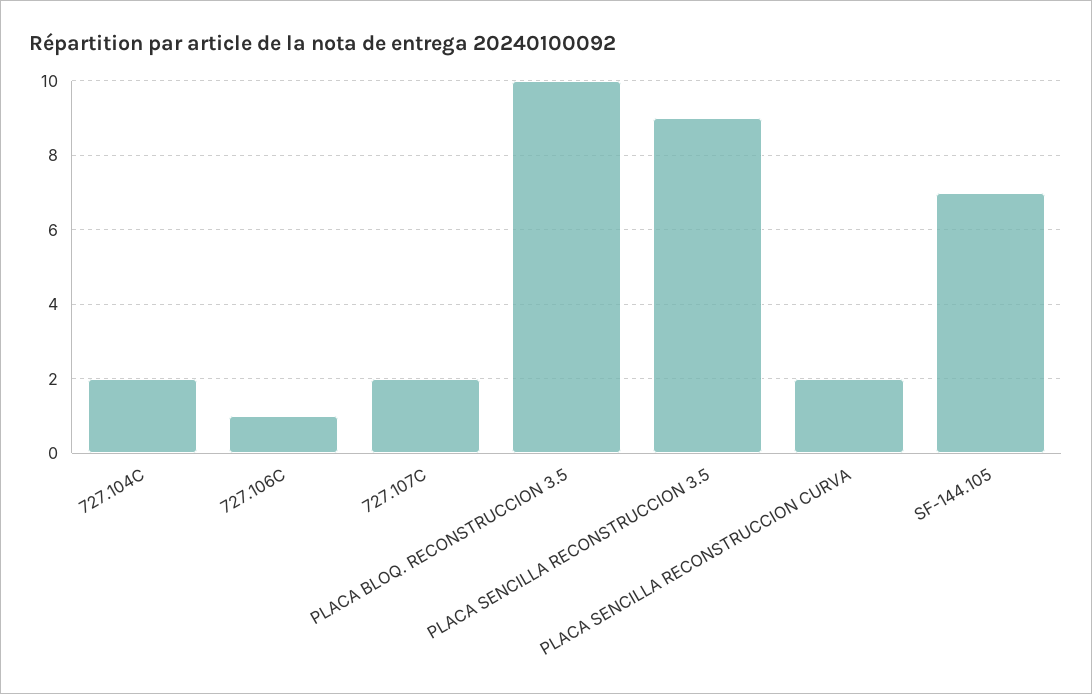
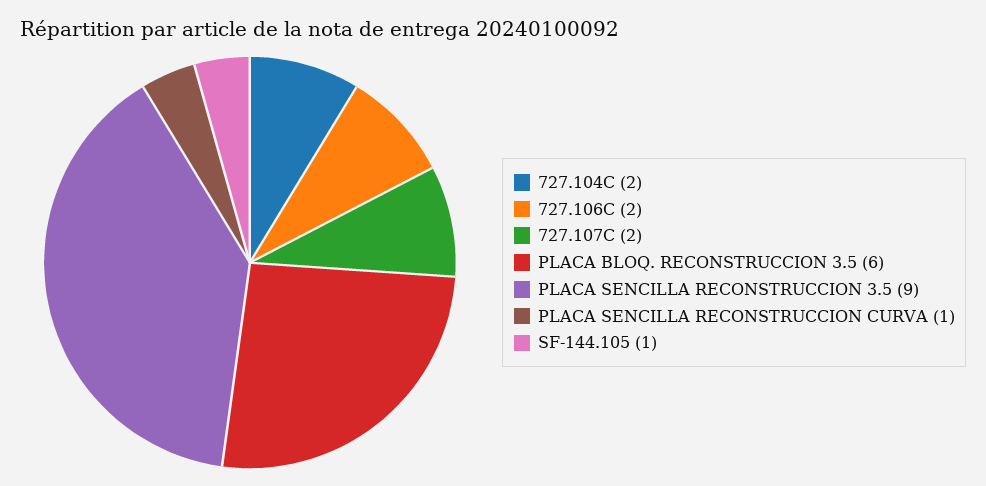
  {
    "727.104C": 2,
-   "727.106C": 1,
+   "727.106C": 2,
    "727.107C": 2,
-   "PLACA BLOQ. RECONSTRUCCION 3.5": 10,
+   "PLACA BLOQ. RECONSTRUCCION 3.5": 6,
    "PLACA SENCILLA RECONSTRUCCION 3.5": 9,
-   "PLACA SENCILLA RECONSTRUCCION CURVA": 2,
+   "PLACA SENCILLA RECONSTRUCCION CURVA": 1,
-   "SF-144.105": 7
+   "SF-144.105": 1
  }

